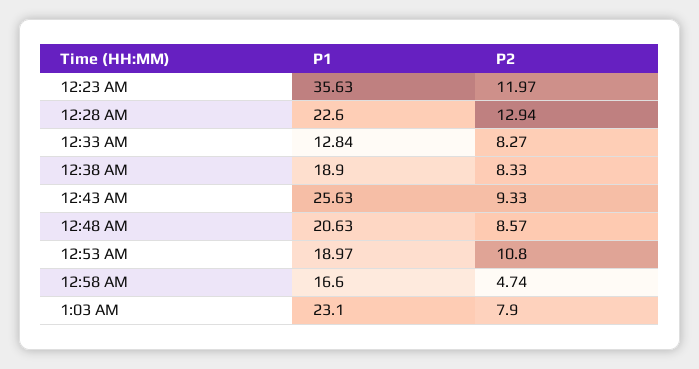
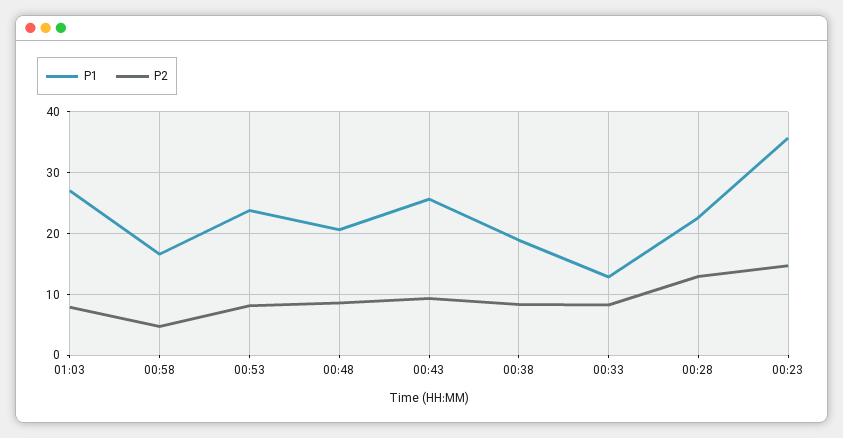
  {
    "P1": {
      "12:23 AM": 35.63,
      "12:28 AM": 22.6,
      "12:33 AM": 12.84,
      "12:38 AM": 18.9,
      "12:43 AM": 25.63,
      "12:48 AM": 20.63,
-     "12:53 AM": 18.97,
+     "12:53 AM": 24,
      "12:58 AM": 16.6,
-     "1:03 AM": 23.1
+     "1:03 AM": 27
    },
    "P2": {
-     "12:23 AM": 11.97,
+     "12:23 AM": 15,
      "12:28 AM": 12.94,
      "12:33 AM": 8.27,
      "12:38 AM": 8.33,
      "12:43 AM": 9.33,
      "12:48 AM": 8.57,
-     "12:53 AM": 10.8,
+     "12:53 AM": 8,
      "12:58 AM": 4.74,
      "1:03 AM": 7.9
    }
  }

